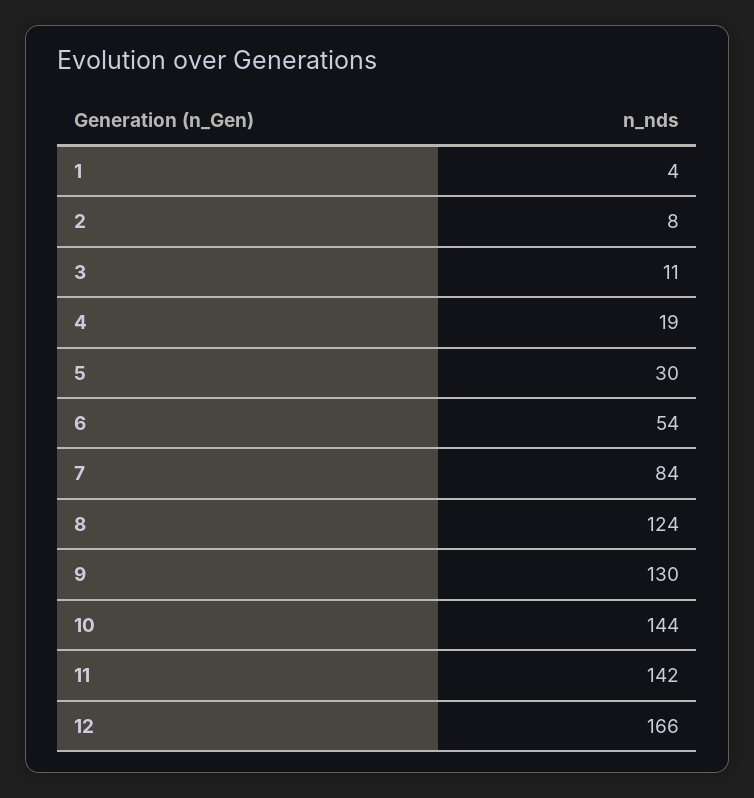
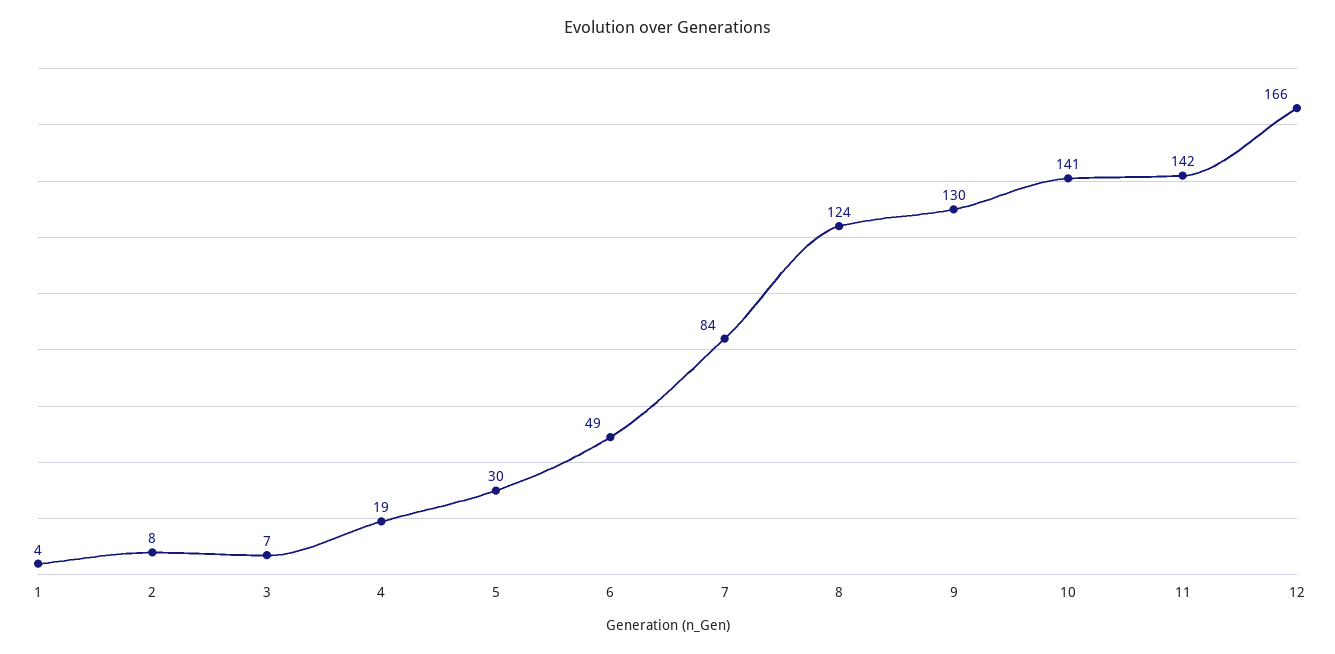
  {
    "1": 4,
    "2": 8,
-   "3": 11,
+   "3": 7,
    "4": 19,
    "5": 30,
-   "6": 54,
+   "6": 49,
    "7": 84,
    "8": 124,
    "9": 130,
-   "10": 144,
+   "10": 141,
    "11": 142,
    "12": 166
  }

